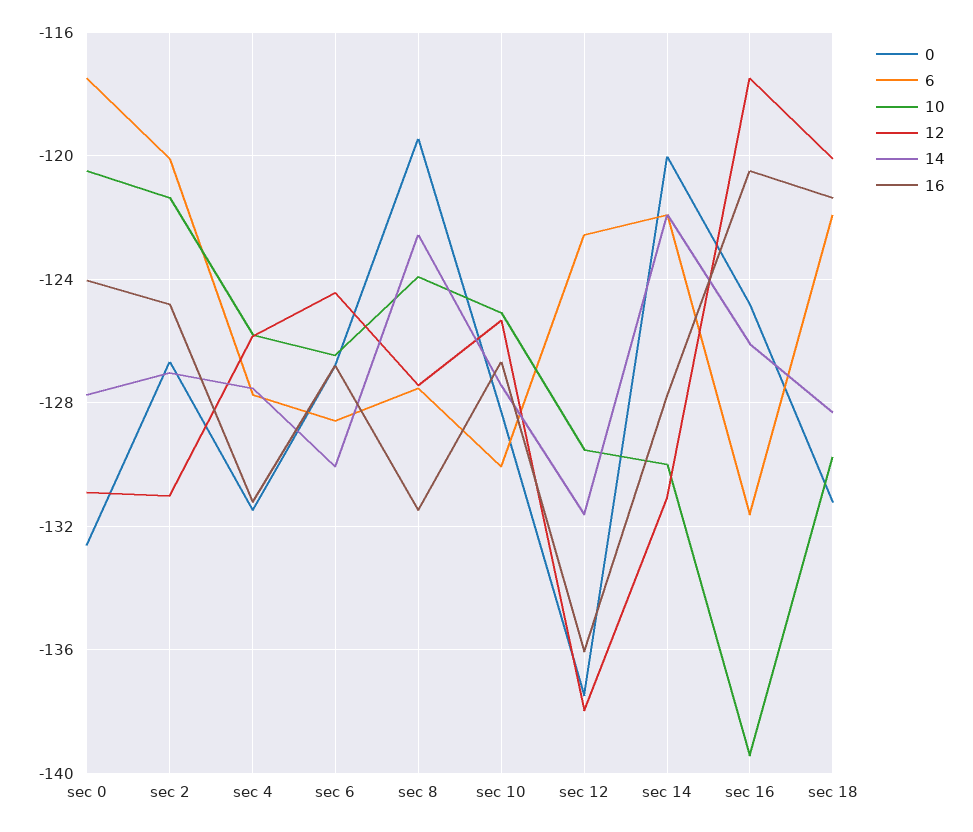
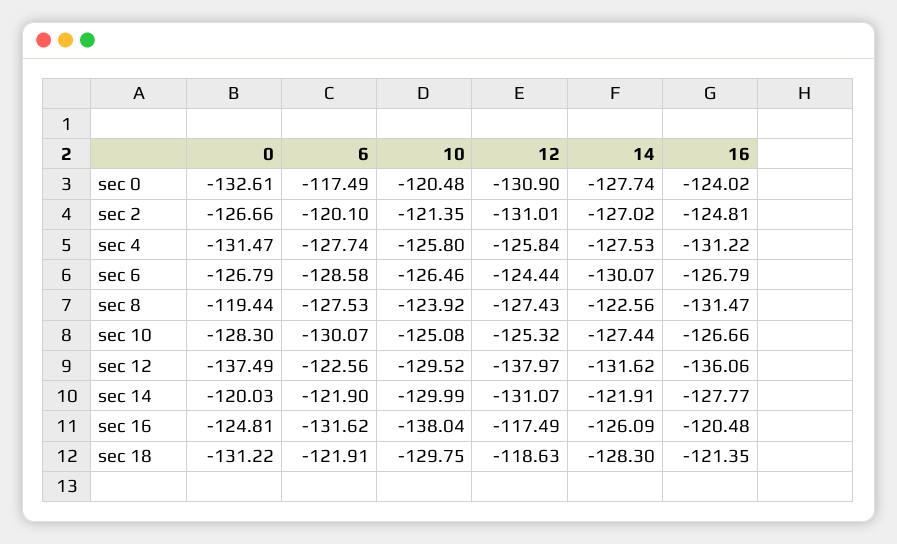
  {
    "0": {
      "sec 0": -132.61,
      "sec 2": -126.66,
      "sec 4": -131.47,
      "sec 6": -126.79,
      "sec 8": -119.44,
      "sec 10": -128.3,
      "sec 12": -137.49,
      "sec 14": -120.03,
      "sec 16": -124.81,
      "sec 18": -131.22
    },
    "6": {
      "sec 0": -117.49,
      "sec 2": -120.1,
      "sec 4": -127.74,
      "sec 6": -128.58,
      "sec 8": -127.53,
      "sec 10": -130.07,
      "sec 12": -122.56,
      "sec 14": -121.9,
      "sec 16": -131.62,
      "sec 18": -121.91
    },
    "10": {
      "sec 0": -120.48,
      "sec 2": -121.35,
      "sec 4": -125.8,
      "sec 6": -126.46,
      "sec 8": -123.92,
      "sec 10": -125.08,
      "sec 12": -129.52,
      "sec 14": -129.99,
-     "sec 16": -139.5,
+     "sec 16": -138.04,
      "sec 18": -129.75
    },
    "12": {
      "sec 0": -130.9,
      "sec 2": -131.01,
      "sec 4": -125.84,
      "sec 6": -124.44,
      "sec 8": -127.43,
      "sec 10": -125.32,
      "sec 12": -137.97,
      "sec 14": -131.07,
      "sec 16": -117.49,
-     "sec 18": -120
+     "sec 18": -118.63
    },
    "14": {
      "sec 0": -127.74,
      "sec 2": -127.02,
      "sec 4": -127.53,
      "sec 6": -130.07,
      "sec 8": -122.56,
      "sec 10": -127.44,
      "sec 12": -131.62,
      "sec 14": -121.91,
      "sec 16": -126.09,
      "sec 18": -128.3
    },
    "16": {
      "sec 0": -124.02,
      "sec 2": -124.81,
      "sec 4": -131.22,
      "sec 6": -126.79,
      "sec 8": -131.47,
      "sec 10": -126.66,
      "sec 12": -136.06,
      "sec 14": -127.77,
      "sec 16": -120.48,
      "sec 18": -121.35
    }
  }

